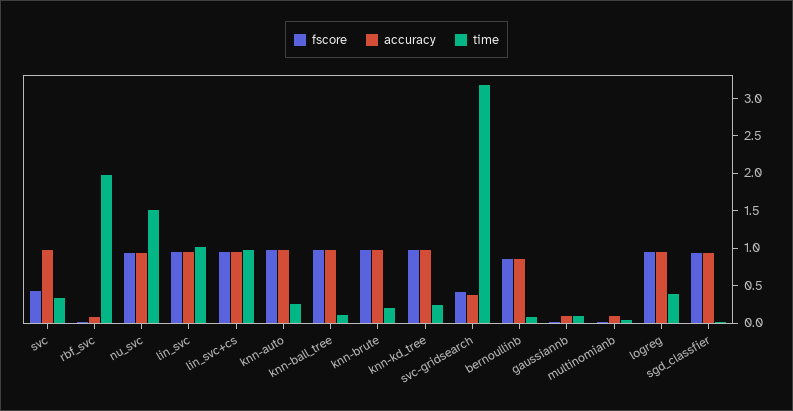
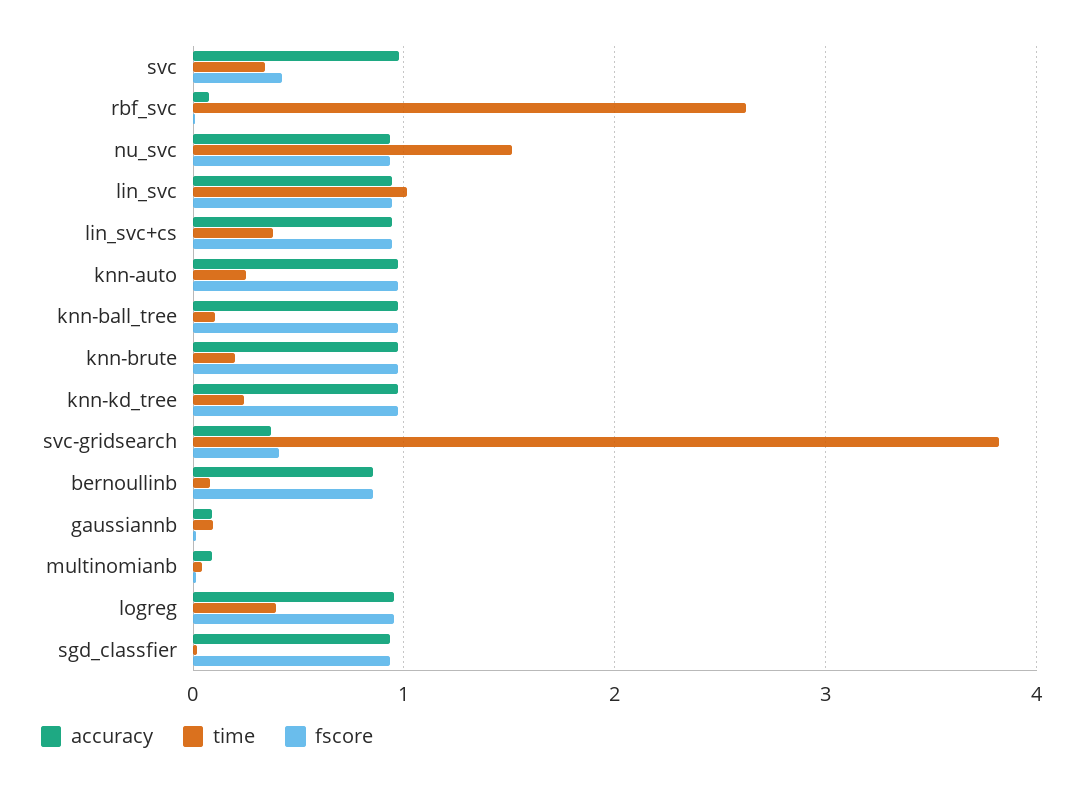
  {
    "fscore": {
      "svc": 0.4,
      "rbf_svc": 0,
      "nu_svc": 0.9,
      "lin_svc": 0.9,
      "lin_svc+cs": 0.9,
      "knn-auto": 1,
      "knn-ball_tree": 1,
      "knn-brute": 1,
      "knn-kd_tree": 1,
      "svc-gridsearch": 0.4,
      "bernoullinb": 0.9,
      "gaussiannb": 0,
      "multinomianb": 0,
      "logreg": 1,
      "sgd_classfier": 0.9
    },
    "accuracy": {
      "svc": 1,
      "rbf_svc": 0.1,
      "nu_svc": 0.9,
      "lin_svc": 0.9,
      "lin_svc+cs": 0.9,
      "knn-auto": 1,
      "knn-ball_tree": 1,
      "knn-brute": 1,
      "knn-kd_tree": 1,
      "svc-gridsearch": 0.4,
      "bernoullinb": 0.9,
      "gaussiannb": 0.1,
      "multinomianb": 0.1,
      "logreg": 1,
      "sgd_classfier": 0.9
    },
    "time": {
      "svc": 0.3,
-     "rbf_svc": 2,
+     "rbf_svc": 2.6,
      "nu_svc": 1.5,
      "lin_svc": 1,
-     "lin_svc+cs": 1,
+     "lin_svc+cs": 0.4,
      "knn-auto": 0.2,
      "knn-ball_tree": 0.1,
      "knn-brute": 0.2,
      "knn-kd_tree": 0.2,
-     "svc-gridsearch": 3.25,
+     "svc-gridsearch": 3.8,
      "bernoullinb": 0.1,
      "gaussiannb": 0.1,
      "multinomianb": 0,
      "logreg": 0.4,
      "sgd_classfier": 0
    }
  }

